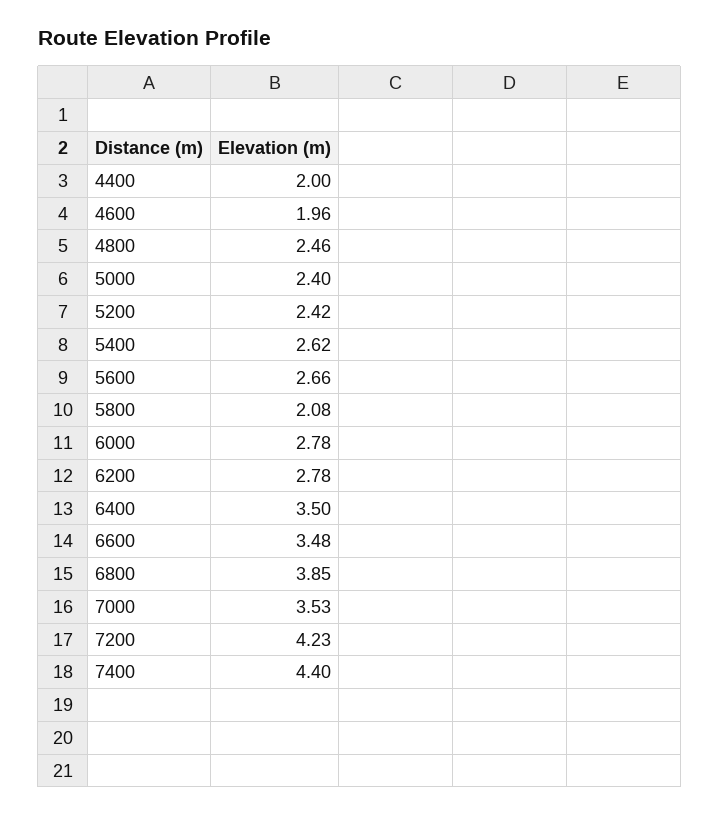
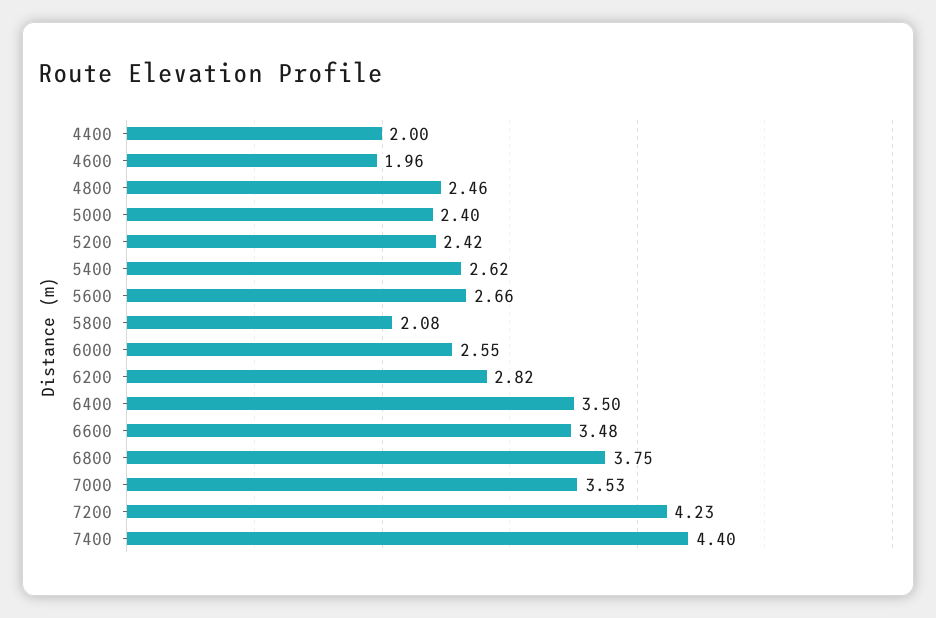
  {
    "4400": 2,
    "4600": 1.96,
    "4800": 2.46,
    "5000": 2.4,
    "5200": 2.42,
    "5400": 2.62,
    "5600": 2.66,
    "5800": 2.08,
-   "6000": 2.78,
+   "6000": 2.55,
-   "6200": 2.78,
+   "6200": 2.82,
    "6400": 3.5,
    "6600": 3.48,
-   "6800": 3.85,
+   "6800": 3.75,
    "7000": 3.53,
    "7200": 4.23,
    "7400": 4.4
  }

